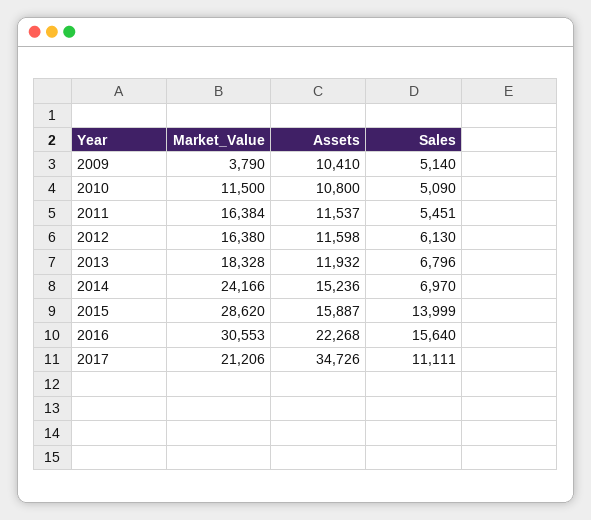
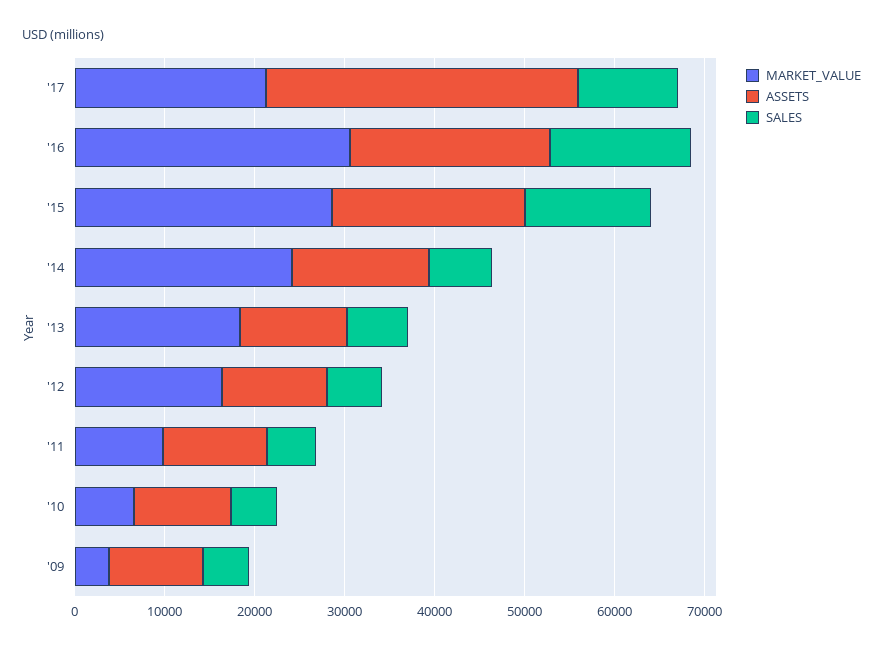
  {
    "Market_Value": {
      "2009": 3790,
-     "2010": 11500,
+     "2010": 6000,
-     "2011": 16384,
+     "2011": 10000,
      "2012": 16380,
      "2013": 18328,
      "2014": 24166,
      "2015": 28620,
      "2016": 30553,
      "2017": 21206
    },
    "Assets": {
      "2009": 10410,
      "2010": 10800,
      "2011": 11537,
      "2012": 11598,
      "2013": 11932,
      "2014": 15236,
-     "2015": 15887,
+     "2015": 22000,
      "2016": 22268,
      "2017": 34726
    },
    "Sales": {
      "2009": 5140,
      "2010": 5090,
      "2011": 5451,
      "2012": 6130,
      "2013": 6796,
      "2014": 6970,
      "2015": 13999,
      "2016": 15640,
      "2017": 11111
    }
  }

